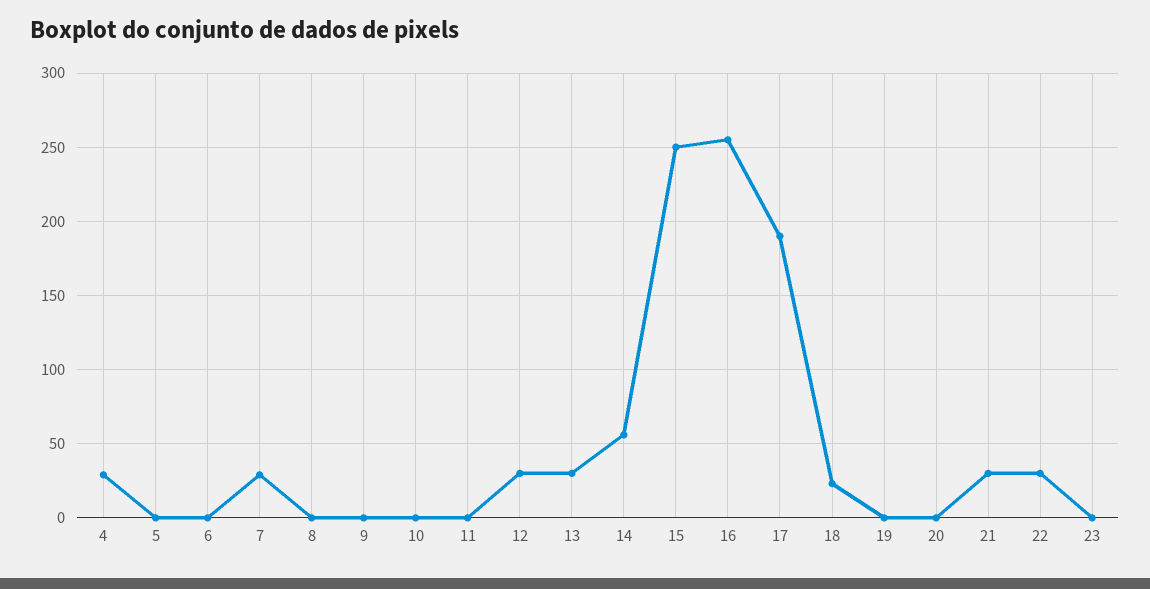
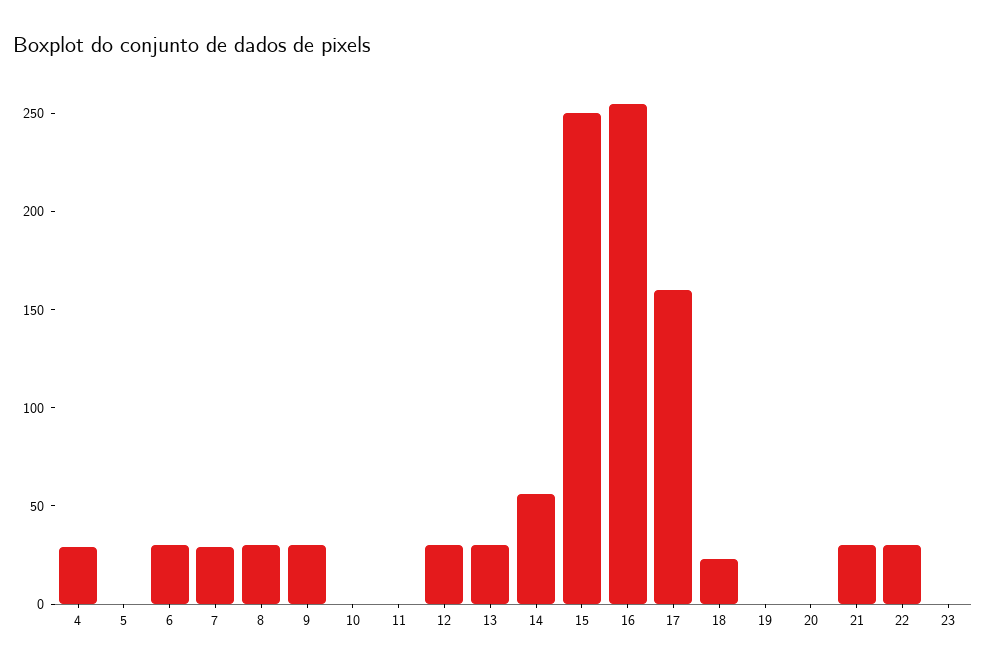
  {
    "4": 30,
    "5": 0,
-   "6": 0,
+   "6": 30,
    "7": 30,
-   "8": 0,
+   "8": 30,
-   "9": 0,
+   "9": 30,
    "10": 0,
    "11": 0,
    "12": 30,
    "13": 30,
    "14": 55,
    "15": 250,
    "16": 255,
-   "17": 190,
+   "17": 160,
    "18": 25,
    "19": 0,
    "20": 0,
    "21": 30,
    "22": 30,
    "23": 0
  }

